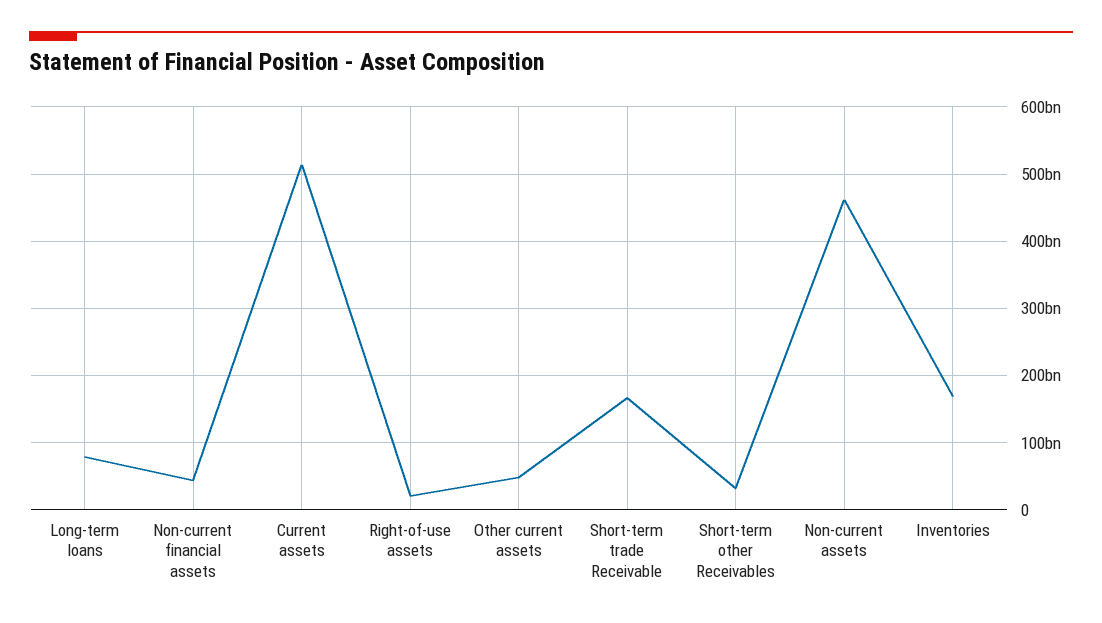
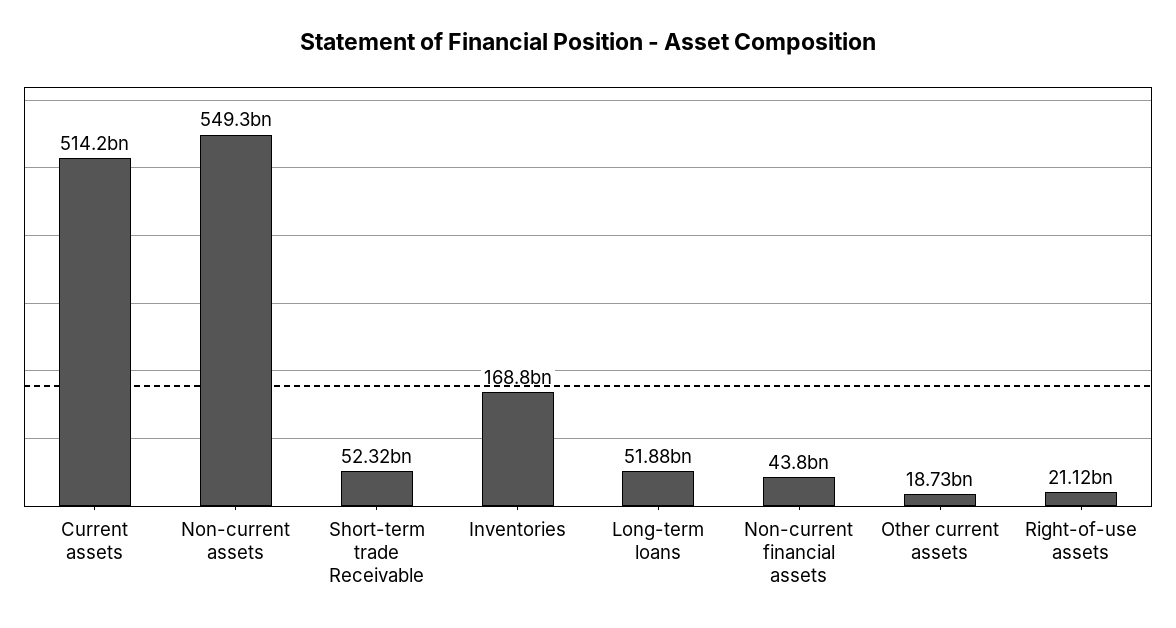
  {
-   "Long-term loans": 80000000000,
+   "Long-term loans": 51880000000,
    "Non-current financial assets": 43800000000,
    "Current assets": 514200000000,
    "Right-of-use assets": 21120000000,
-   "Other current assets": 50000000000,
+   "Other current assets": 18730000000,
-   "Short-term trade Receivable": 170000000000,
+   "Short-term trade Receivable": 52320000000,
-   "Short-term other Receivables": 30000000000,
-   "Non-current assets": 460000000000,
+   "Non-current assets": 549300000000,
    "Inventories": 168800000000
  }

